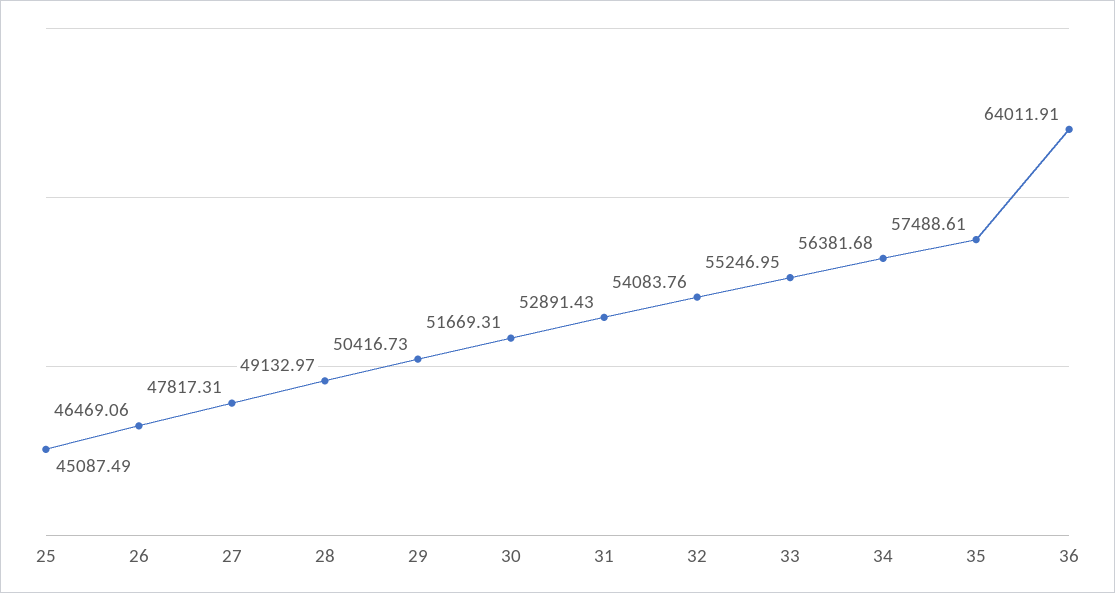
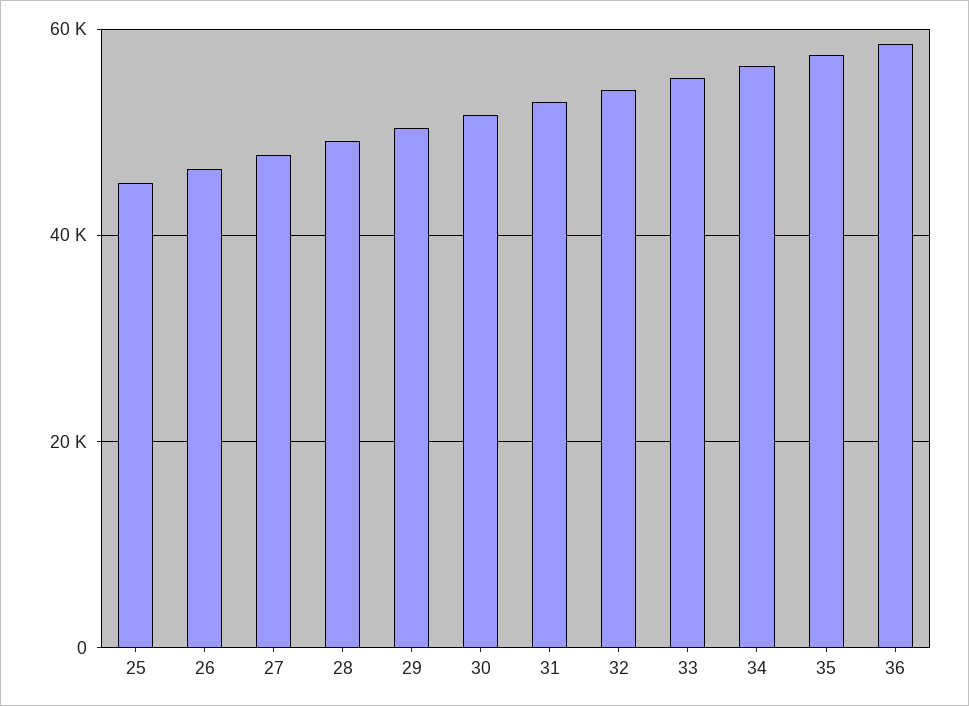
  {
    "25": 45087.49,
    "26": 46469.06,
    "27": 47817.31,
    "28": 49132.97,
    "29": 50416.73,
    "30": 51669.31,
    "31": 52891.43,
    "32": 54083.76,
    "33": 55246.95,
    "34": 56381.68,
    "35": 57488.61,
-   "36": 64011.91
+   "36": 58000
  }

